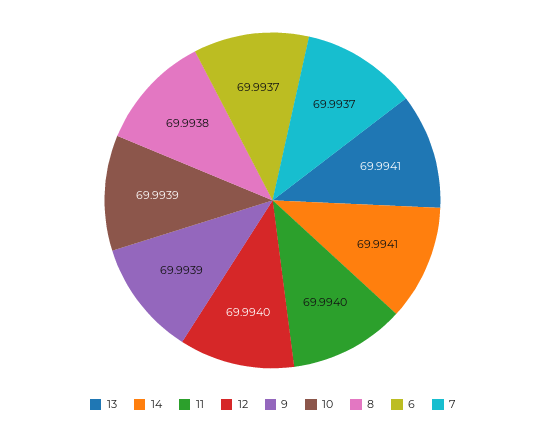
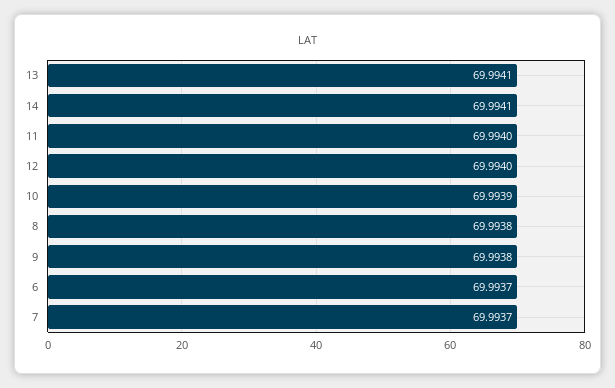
  {
    "13": 69.9941,
    "14": 69.9941,
    "11": 69.994,
    "12": 69.994,
-   "9": 69.9939,
+   "9": 69.9938,
    "10": 69.9939,
    "8": 69.9938,
    "6": 69.9937,
    "7": 69.9937
  }

